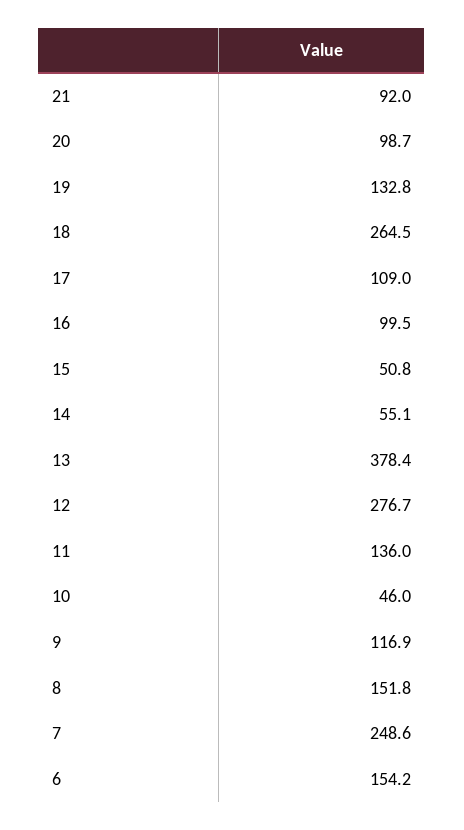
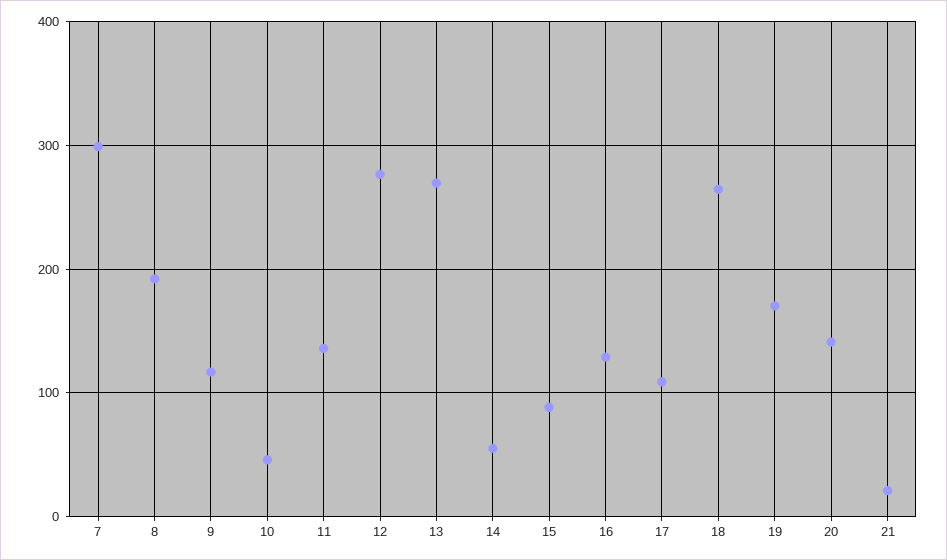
  {
-   "21": 92,
+   "21": 20,
-   "20": 98.7,
+   "20": 140,
-   "19": 132.8,
+   "19": 170,
    "18": 264.5,
    "17": 109,
-   "16": 99.5,
+   "16": 130,
-   "15": 50.8,
+   "15": 90,
    "14": 55.1,
-   "13": 378.4,
+   "13": 270,
    "12": 276.7,
    "11": 136,
    "10": 46,
    "9": 116.9,
-   "8": 151.8,
+   "8": 190,
-   "7": 248.6,
+   "7": 300
-   "6": 154.2
  }

